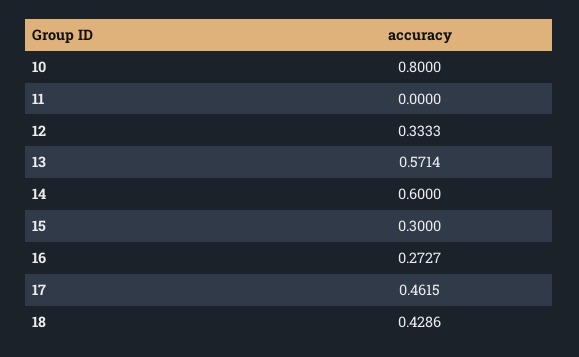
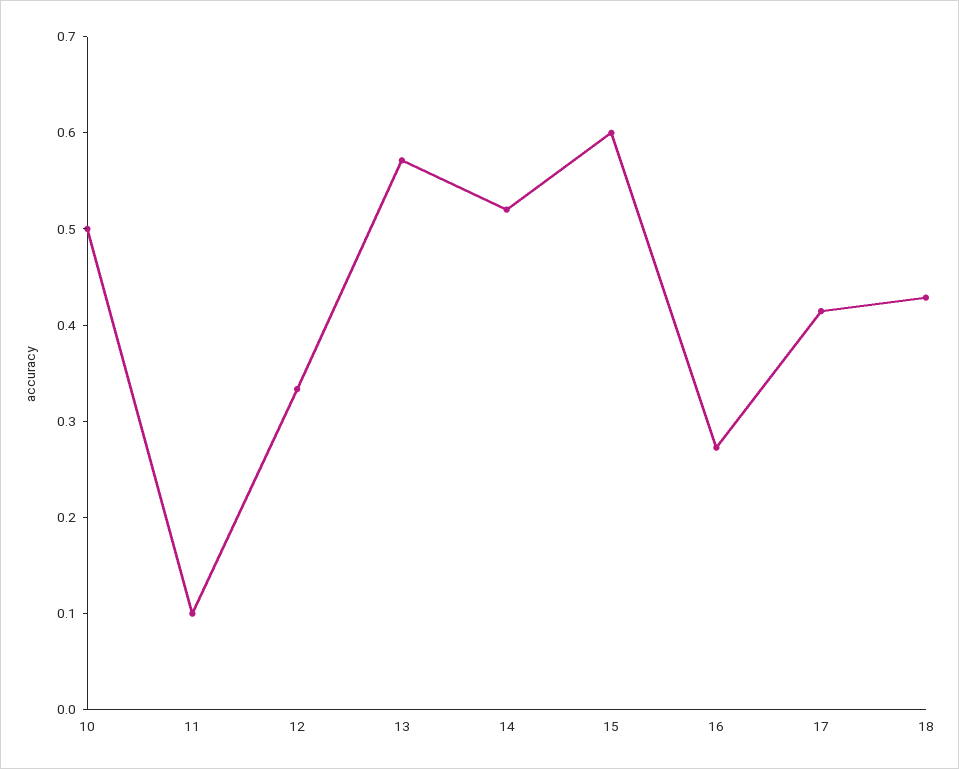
  {
-   "10": 0.8,
+   "10": 0.5,
-   "11": 0,
+   "11": 0.1,
    "12": 0.3333,
    "13": 0.5714,
-   "14": 0.6,
+   "14": 0.52,
-   "15": 0.3,
+   "15": 0.6,
    "16": 0.2727,
-   "17": 0.4615,
+   "17": 0.42,
    "18": 0.4286
  }

